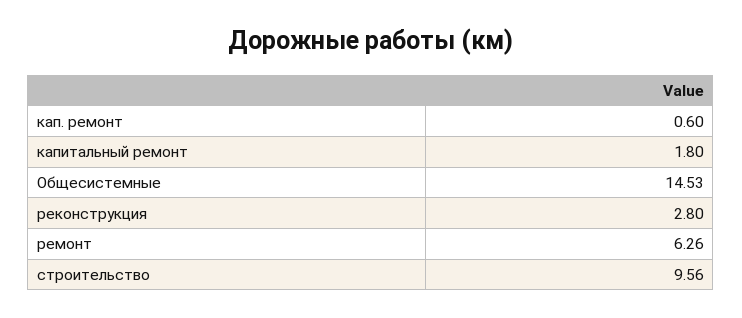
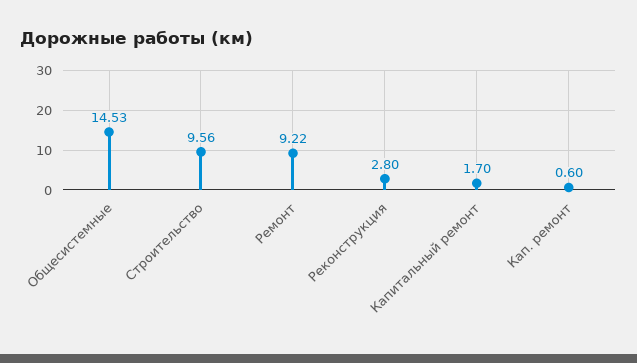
  {
    "кап. ремонт": 0.6,
-   "капитальный ремонт": 1.8,
+   "капитальный ремонт": 1.7,
    "Общесистемные": 14.53,
    "реконструкция": 2.8,
-   "ремонт": 6.26,
+   "ремонт": 9.22,
    "строительство": 9.56
  }

